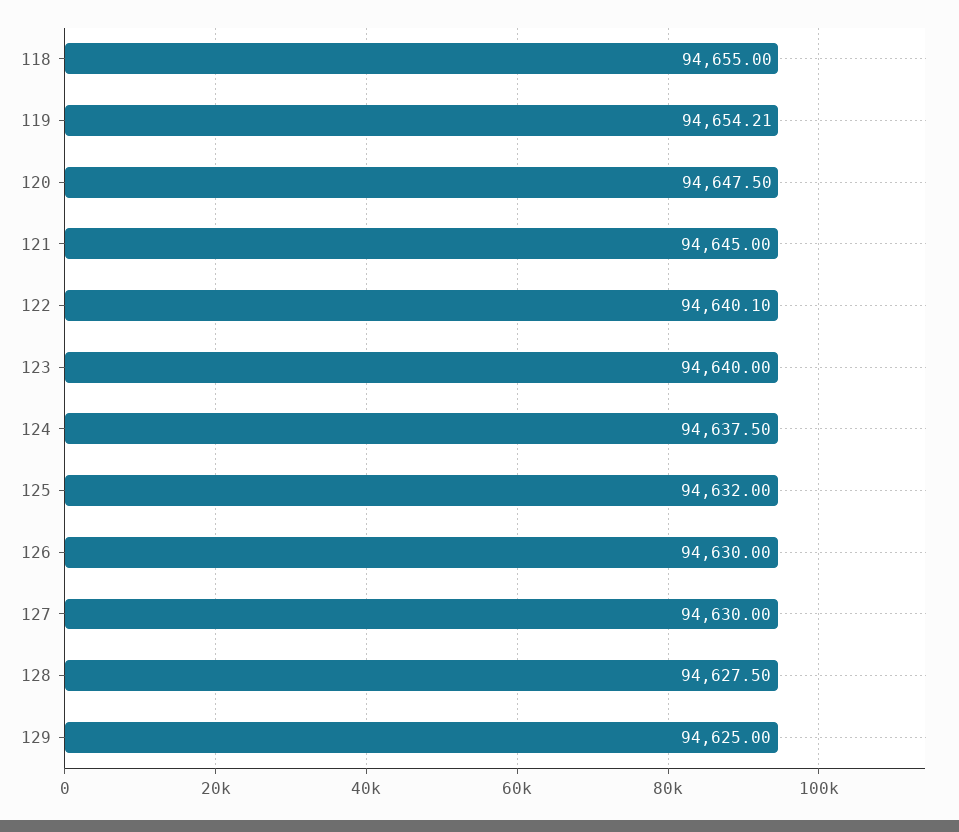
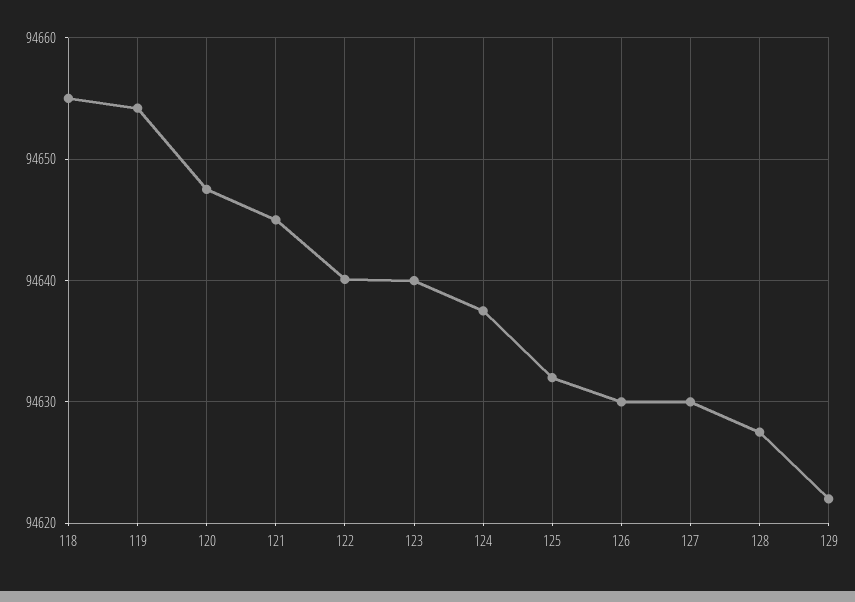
  {
    "118": 94655,
    "119": 94654.21,
    "120": 94647.5,
    "121": 94645,
    "122": 94640.1,
    "123": 94640,
    "124": 94637.5,
    "125": 94632,
    "126": 94630,
    "127": 94630,
    "128": 94627.5,
-   "129": 94625
+   "129": 94622
  }

